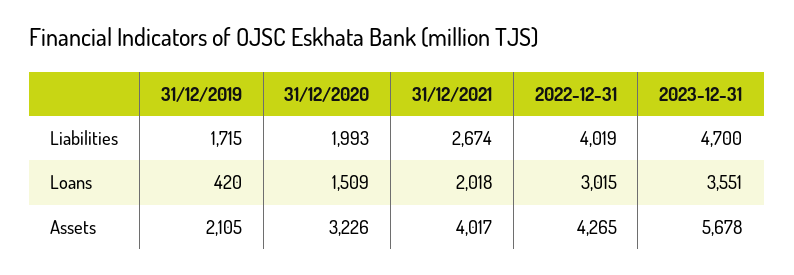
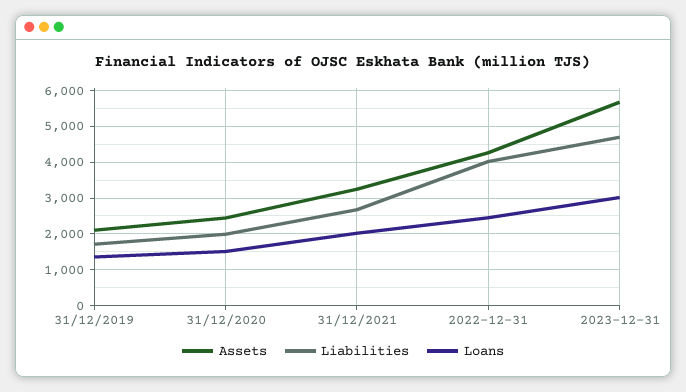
  {
    "Liabilities": {
      "31/12/2019": 1715,
      "31/12/2020": 1993,
      "31/12/2021": 2674,
      "2022-12-31": 4019,
      "2023-12-31": 4700
    },
    "Loans": {
-     "31/12/2019": 420,
+     "31/12/2019": 1400,
      "31/12/2020": 1509,
      "31/12/2021": 2018,
-     "2022-12-31": 3015,
+     "2022-12-31": 2400,
-     "2023-12-31": 3551
+     "2023-12-31": 3000
    },
    "Assets": {
      "31/12/2019": 2105,
-     "31/12/2020": 3226,
+     "31/12/2020": 2400,
-     "31/12/2021": 4017,
+     "31/12/2021": 3200,
      "2022-12-31": 4265,
      "2023-12-31": 5678
    }
  }

